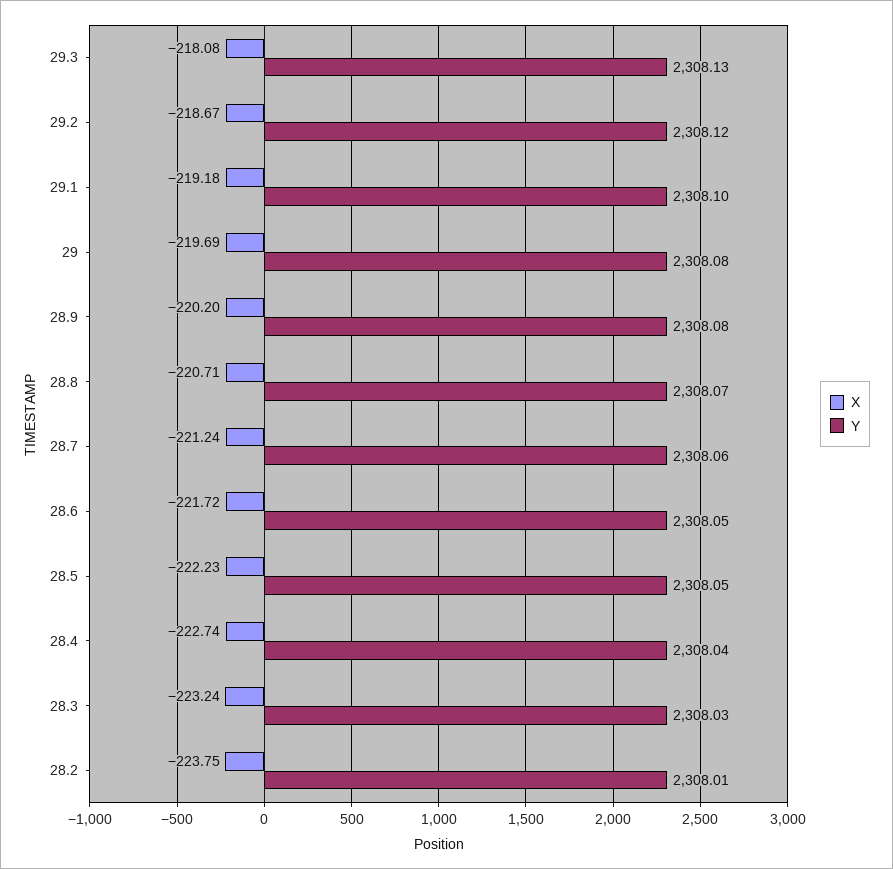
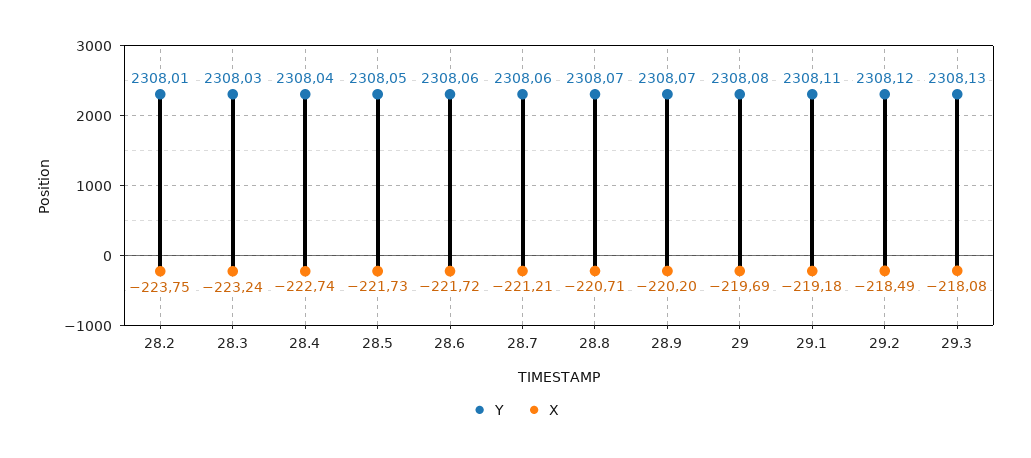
  {
    "X": {
      "29.3": -218.08,
-     "29.2": -218.67,
+     "29.2": -218.49,
      "29.1": -219.18,
      "29": -219.69,
      "28.9": -220.2,
      "28.8": -220.71,
-     "28.7": -221.24,
+     "28.7": -221.21,
      "28.6": -221.72,
-     "28.5": -222.23,
+     "28.5": -221.73,
      "28.4": -222.74,
      "28.3": -223.24,
      "28.2": -223.75
    },
    "Y": {
      "29.3": 2308.13,
      "29.2": 2308.12,
-     "29.1": 2308.1,
+     "29.1": 2308.11,
      "29": 2308.08,
-     "28.9": 2308.08,
+     "28.9": 2308.07,
      "28.8": 2308.07,
      "28.7": 2308.06,
-     "28.6": 2308.05,
+     "28.6": 2308.06,
      "28.5": 2308.05,
      "28.4": 2308.04,
      "28.3": 2308.03,
      "28.2": 2308.01
    }
  }

